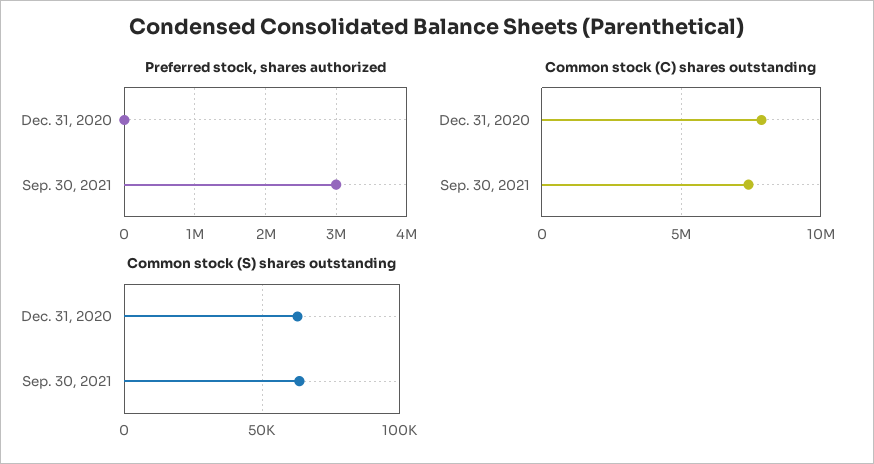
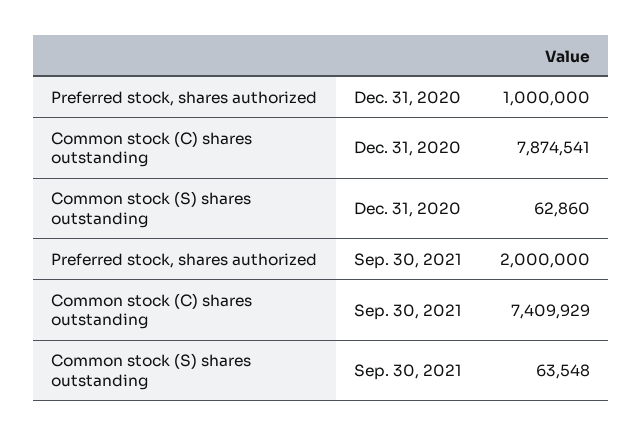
  {
    "Preferred stock, shares authorized": {
-     "Dec. 31, 2020": 0,
+     "Dec. 31, 2020": 1000000,
-     "Sep. 30, 2021": 3000000
+     "Sep. 30, 2021": 2000000
    },
    "Common stock (C) shares outstanding": {
      "Dec. 31, 2020": 7874541,
      "Sep. 30, 2021": 7409929
    },
    "Common stock (S) shares outstanding": {
      "Dec. 31, 2020": 62860,
      "Sep. 30, 2021": 63548
    }
  }

